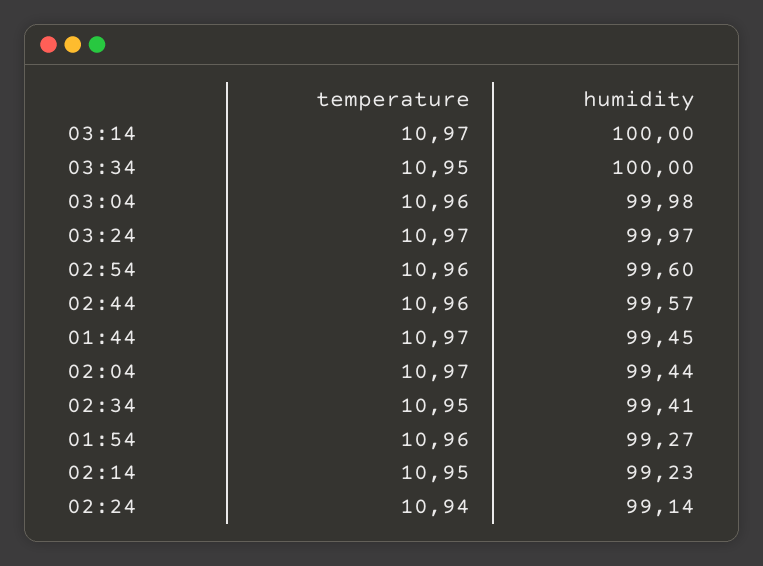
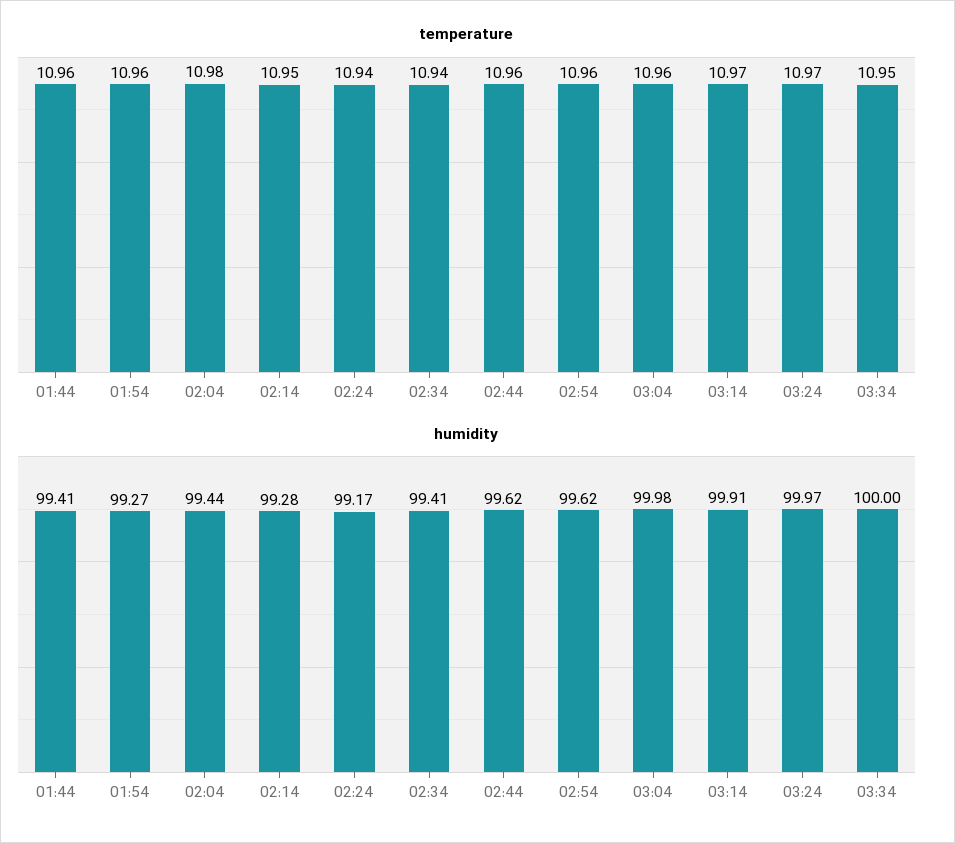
  {
    "temperature": {
      "03:14": 10.97,
      "03:34": 10.95,
      "03:04": 10.96,
      "03:24": 10.97,
      "02:54": 10.96,
      "02:44": 10.96,
-     "01:44": 10.97,
+     "01:44": 10.96,
-     "02:04": 10.97,
+     "02:04": 10.98,
-     "02:34": 10.95,
+     "02:34": 10.94,
      "01:54": 10.96,
      "02:14": 10.95,
      "02:24": 10.94
    },
    "humidity": {
-     "03:14": 100,
+     "03:14": 99.91,
      "03:34": 100,
      "03:04": 99.98,
      "03:24": 99.97,
-     "02:54": 99.6,
+     "02:54": 99.62,
-     "02:44": 99.57,
+     "02:44": 99.62,
-     "01:44": 99.45,
+     "01:44": 99.41,
      "02:04": 99.44,
      "02:34": 99.41,
      "01:54": 99.27,
-     "02:14": 99.23,
+     "02:14": 99.28,
-     "02:24": 99.14
+     "02:24": 99.17
    }
  }

